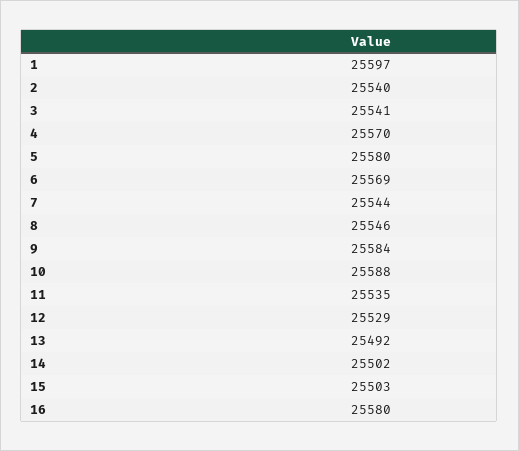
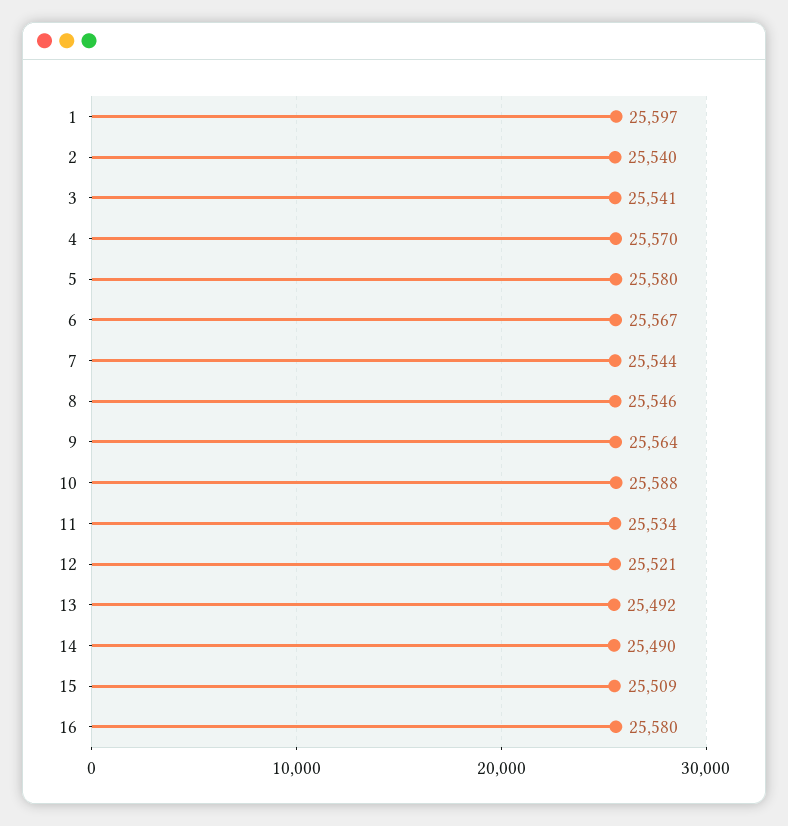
  {
    "1": 25597,
    "2": 25540,
    "3": 25541,
    "4": 25570,
    "5": 25580,
-   "6": 25569,
+   "6": 25567,
    "7": 25544,
    "8": 25546,
-   "9": 25584,
+   "9": 25564,
    "10": 25588,
-   "11": 25535,
+   "11": 25534,
-   "12": 25529,
+   "12": 25521,
    "13": 25492,
-   "14": 25502,
+   "14": 25490,
-   "15": 25503,
+   "15": 25509,
    "16": 25580
  }

